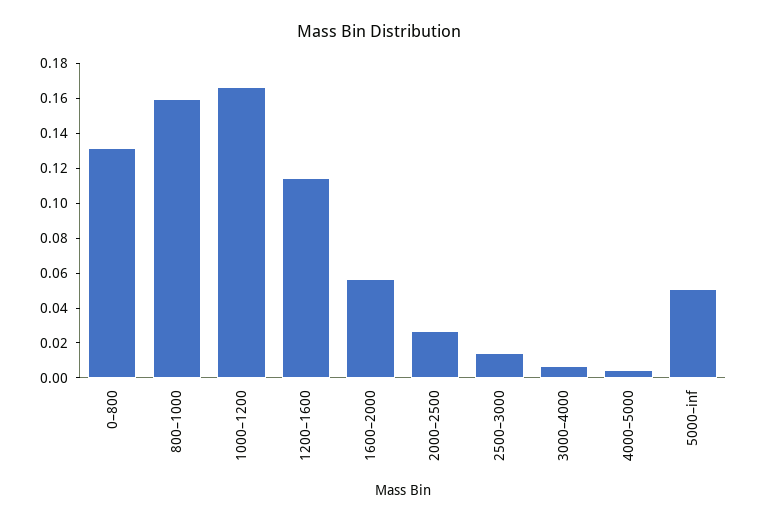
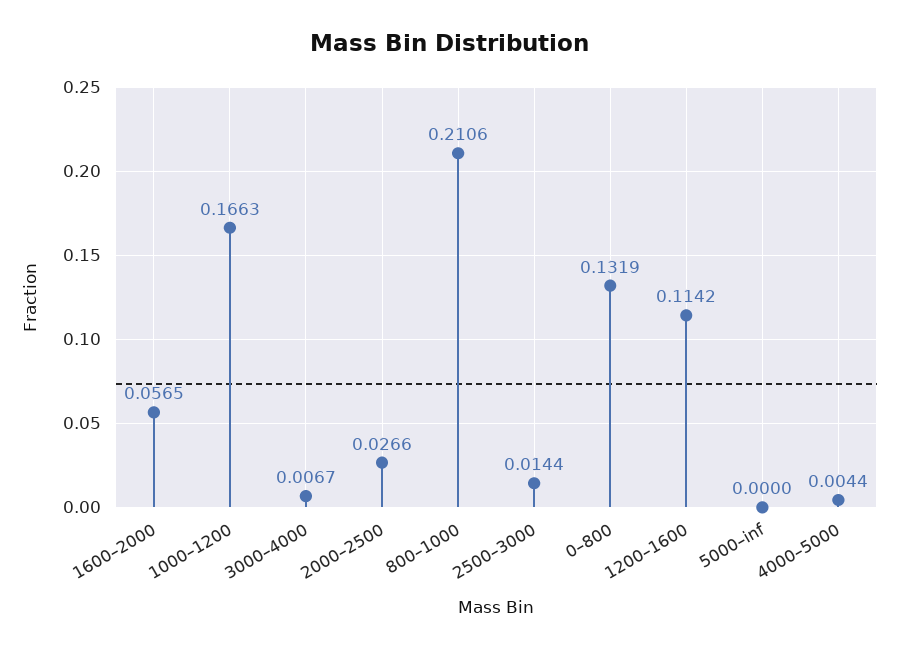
  {
    "0–800": 0.1319,
-   "800–1000": 0.16,
+   "800–1000": 0.2106,
    "1000–1200": 0.1663,
    "1200–1600": 0.1142,
    "1600–2000": 0.0565,
    "2000–2500": 0.0266,
    "2500–3000": 0.0144,
    "3000–4000": 0.0067,
    "4000–5000": 0.0044,
-   "5000–inf": 0.05
+   "5000–inf": 0
  }

